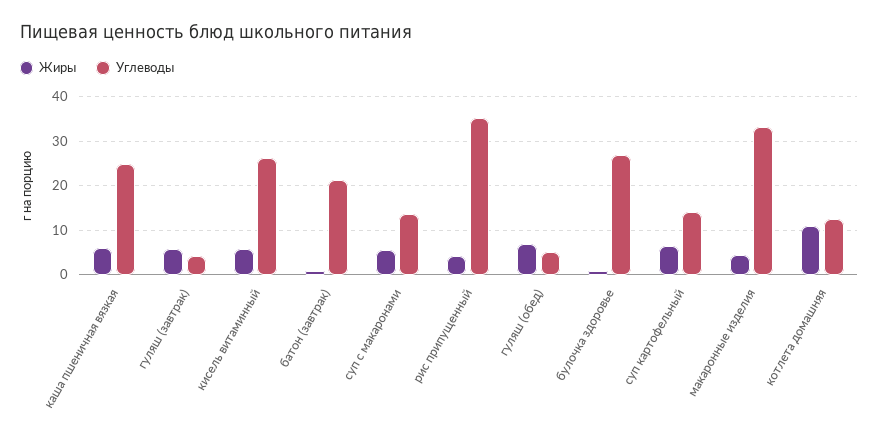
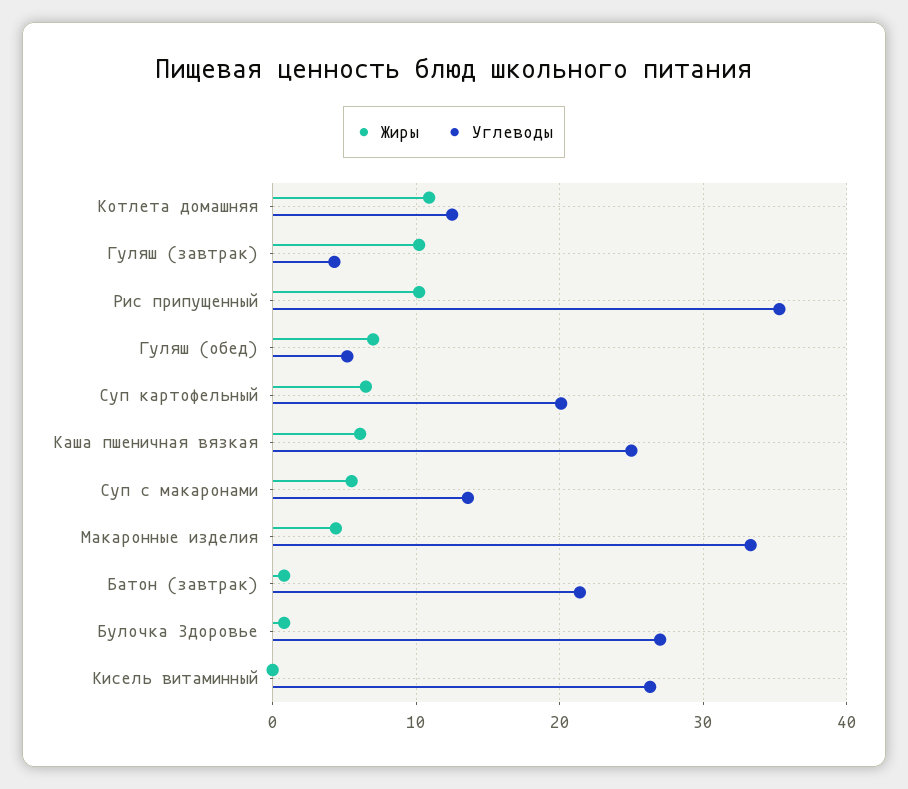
  {
    "Жиры": {
      "каша пшеничная вязкая": 6,
-     "гуляш (завтрак)": 6,
+     "гуляш (завтрак)": 10,
-     "кисель витаминный": 6,
+     "кисель витаминный": 0,
      "батон (завтрак)": 1,
      "суп с макаронами": 6,
-     "рис припущенный": 4,
+     "рис припущенный": 10,
      "гуляш (обед)": 7,
      "булочка здоровье": 1,
      "суп картофельный": 7,
      "макаронные изделия": 4,
      "котлета домашняя": 11
    },
    "Углеводы": {
      "каша пшеничная вязкая": 25,
      "гуляш (завтрак)": 4,
      "кисель витаминный": 26,
      "батон (завтрак)": 21,
      "суп с макаронами": 14,
      "рис припущенный": 35,
      "гуляш (обед)": 5,
      "булочка здоровье": 27,
-     "суп картофельный": 14,
+     "суп картофельный": 20,
      "макаронные изделия": 33,
      "котлета домашняя": 13
    }
  }

